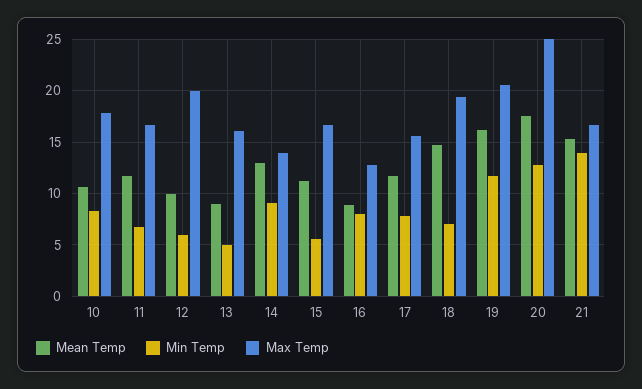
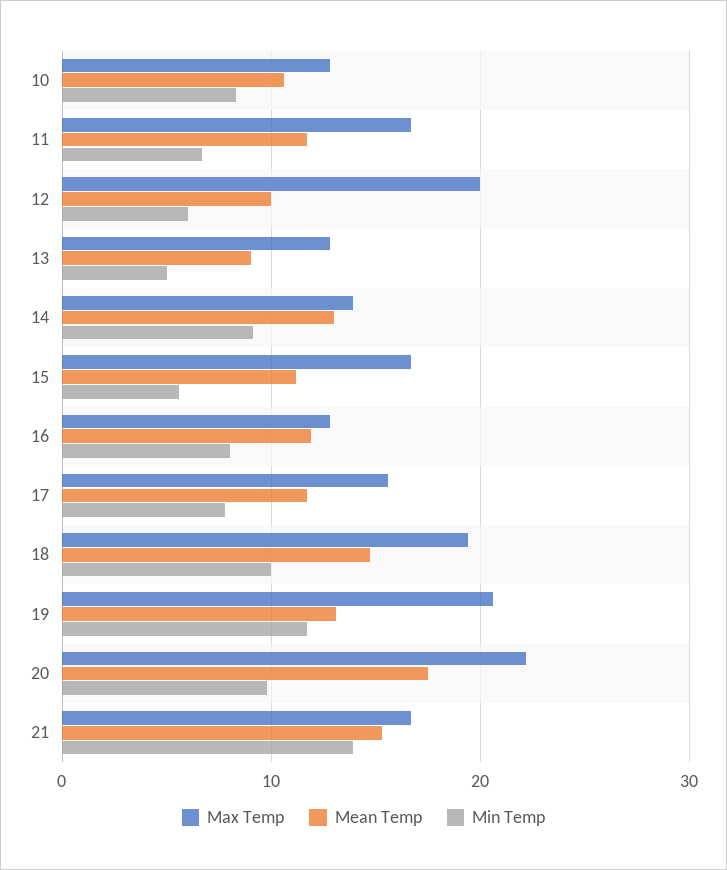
  {
    "Mean Temp": {
      "10": 11,
      "11": 12,
      "12": 10,
      "13": 9,
      "14": 13,
      "15": 11,
-     "16": 9,
+     "16": 12,
      "17": 12,
      "18": 15,
-     "19": 16,
+     "19": 13,
      "20": 18,
      "21": 15
    },
    "Min Temp": {
      "10": 8,
      "11": 7,
      "12": 6,
      "13": 5,
      "14": 9,
      "15": 6,
      "16": 8,
      "17": 8,
-     "18": 7,
+     "18": 10,
      "19": 12,
-     "20": 13,
+     "20": 10,
      "21": 14
    },
    "Max Temp": {
-     "10": 18,
+     "10": 13,
      "11": 17,
      "12": 20,
-     "13": 16,
+     "13": 13,
      "14": 14,
      "15": 17,
      "16": 13,
      "17": 16,
      "18": 19,
      "19": 21,
-     "20": 25,
+     "20": 22,
      "21": 17
    }
  }

